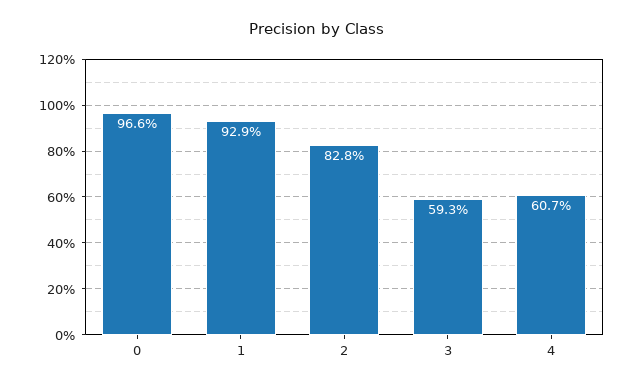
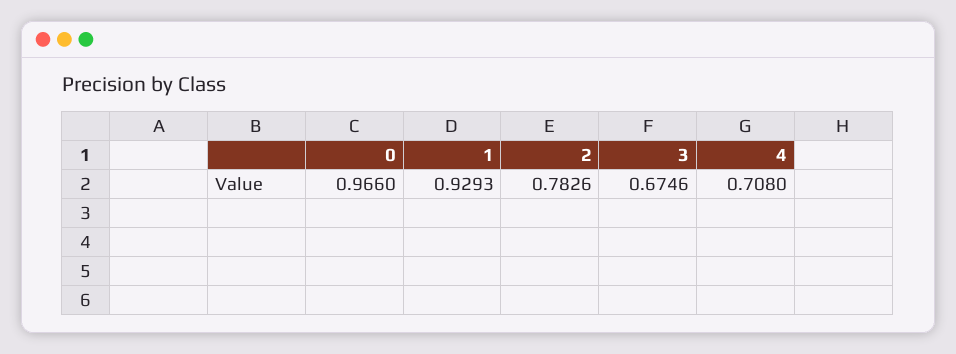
  {
    "0": 0.966,
    "1": 0.9293,
-   "2": 0.828,
+   "2": 0.7826,
-   "3": 0.593,
+   "3": 0.6746,
-   "4": 0.607
+   "4": 0.708
  }

